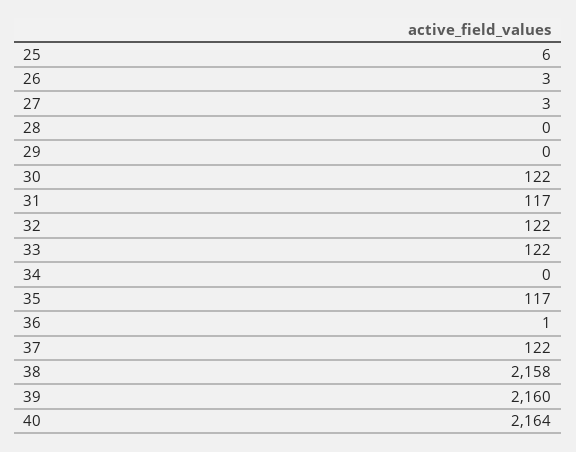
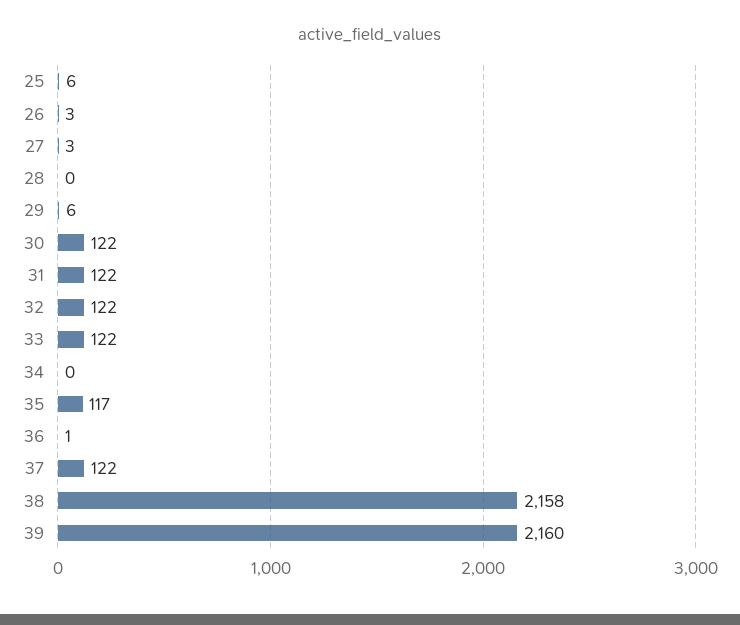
  {
    "25": 6,
    "26": 3,
    "27": 3,
    "28": 0,
-   "29": 0,
+   "29": 6,
    "30": 122,
-   "31": 117,
+   "31": 122,
    "32": 122,
    "33": 122,
    "34": 0,
    "35": 117,
    "36": 1,
    "37": 122,
    "38": 2158,
-   "39": 2160,
+   "39": 2160
-   "40": 2164
  }

